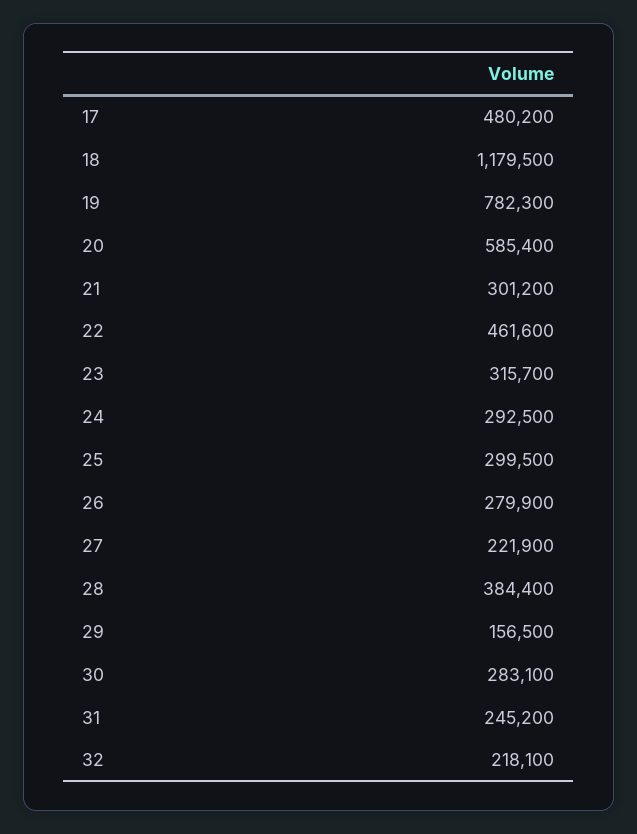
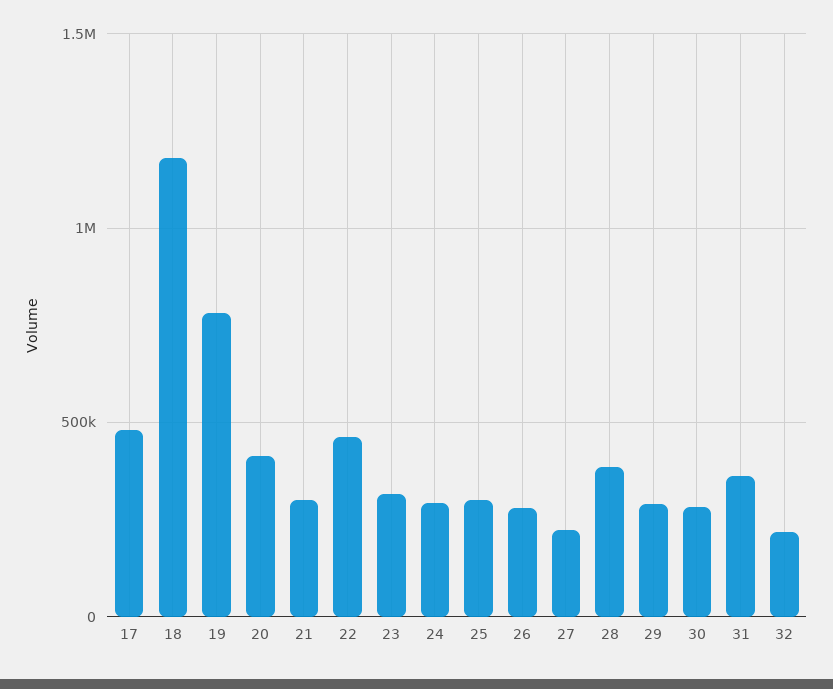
  {
    "17": 480200,
    "18": 1179500,
    "19": 782300,
-   "20": 585400,
+   "20": 400000,
    "21": 301200,
    "22": 461600,
    "23": 315700,
    "24": 292500,
    "25": 299500,
    "26": 279900,
    "27": 221900,
    "28": 384400,
-   "29": 156500,
+   "29": 300000,
    "30": 283100,
-   "31": 245200,
+   "31": 350000,
    "32": 218100
  }

